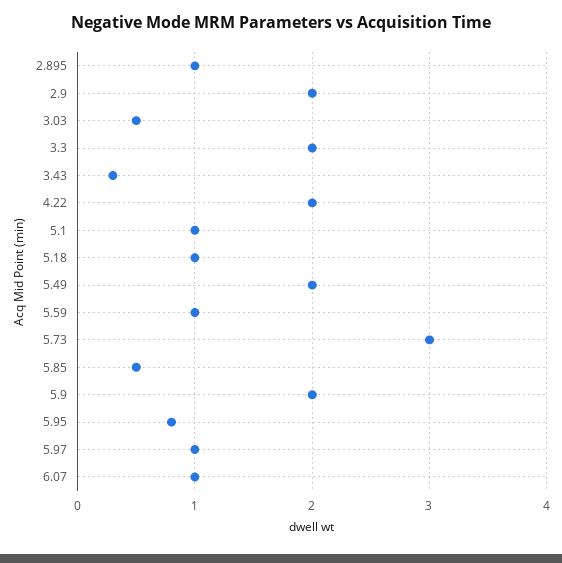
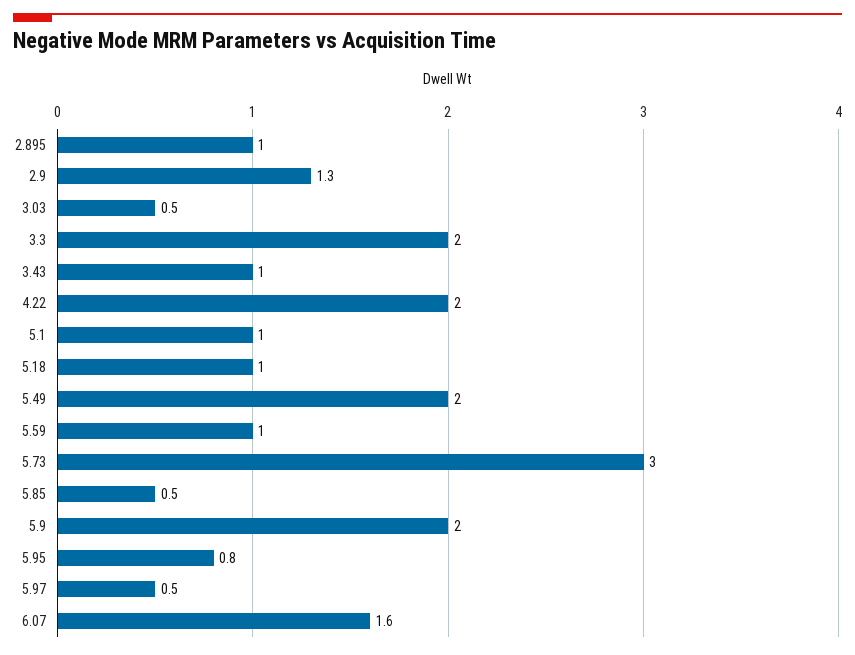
  {
    "2.895": 1,
-   "2.9": 2,
+   "2.9": 1.3,
    "3.03": 0.5,
    "3.3": 2,
-   "3.43": 0.3,
+   "3.43": 1,
    "4.22": 2,
    "5.1": 1,
    "5.18": 1,
    "5.49": 2,
    "5.59": 1,
    "5.73": 3,
    "5.85": 0.5,
    "5.9": 2,
    "5.95": 0.8,
-   "5.97": 1,
+   "5.97": 0.5,
-   "6.07": 1
+   "6.07": 1.6
  }

